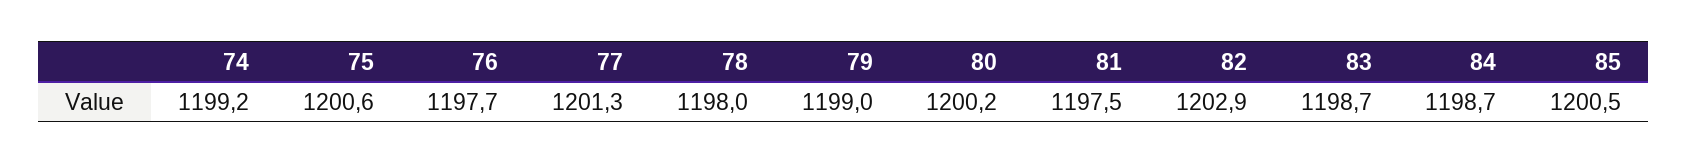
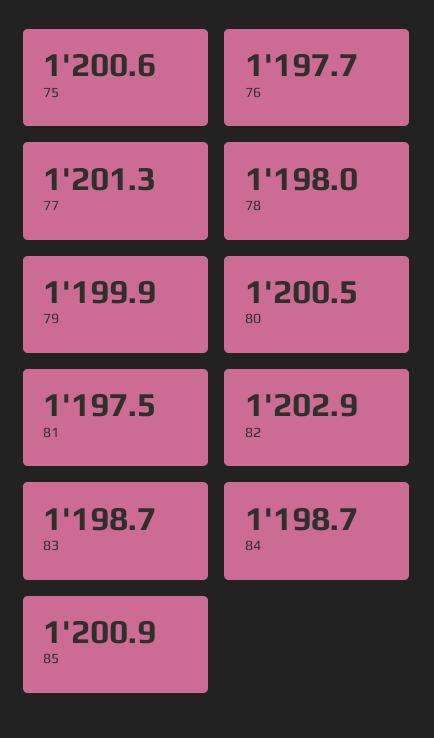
  {
-   "74": 1199.2,
    "75": 1200.6,
    "76": 1197.7,
    "77": 1201.3,
    "78": 1198,
-   "79": 1199,
+   "79": 1199.9,
-   "80": 1200.2,
+   "80": 1200.5,
    "81": 1197.5,
    "82": 1202.9,
    "83": 1198.7,
    "84": 1198.7,
-   "85": 1200.5
+   "85": 1200.9
  }

